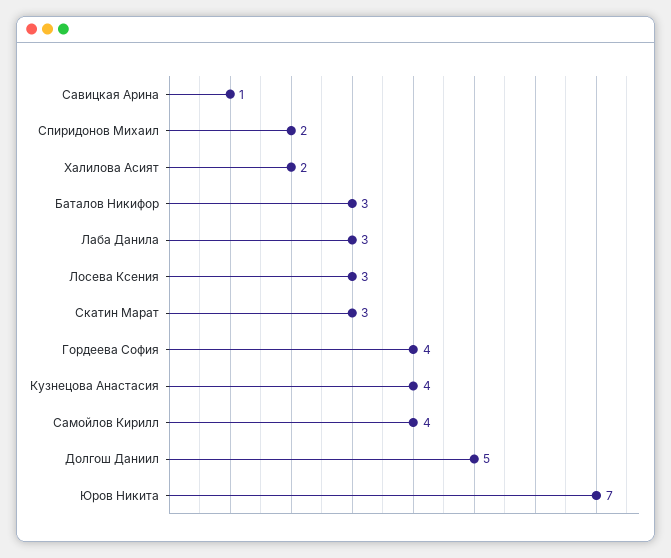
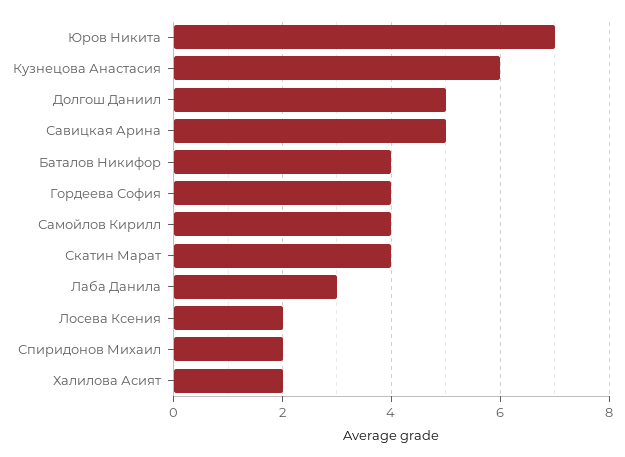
  {
-   "Савицкая Арина": 1,
+   "Савицкая Арина": 5,
    "Спиридонов Михаил": 2,
    "Халилова Асият": 2,
-   "Баталов Никифор": 3,
+   "Баталов Никифор": 4,
    "Лаба Данила": 3,
-   "Лосева Ксения": 3,
+   "Лосева Ксения": 2,
-   "Скатин Марат": 3,
+   "Скатин Марат": 4,
    "Гордеева София": 4,
-   "Кузнецова Анастасия": 4,
+   "Кузнецова Анастасия": 6,
    "Самойлов Кирилл": 4,
    "Долгош Даниил": 5,
    "Юров Никита": 7
  }

